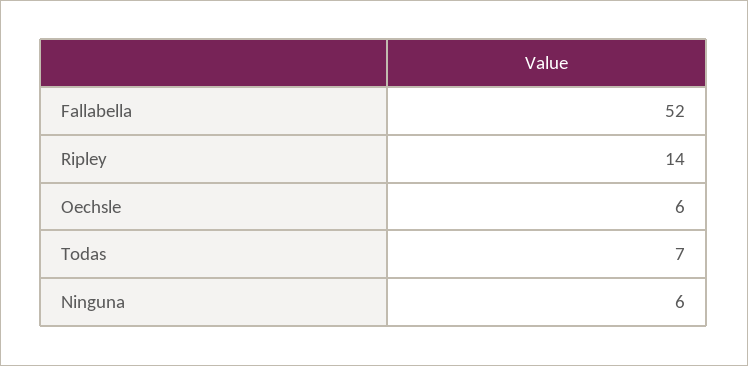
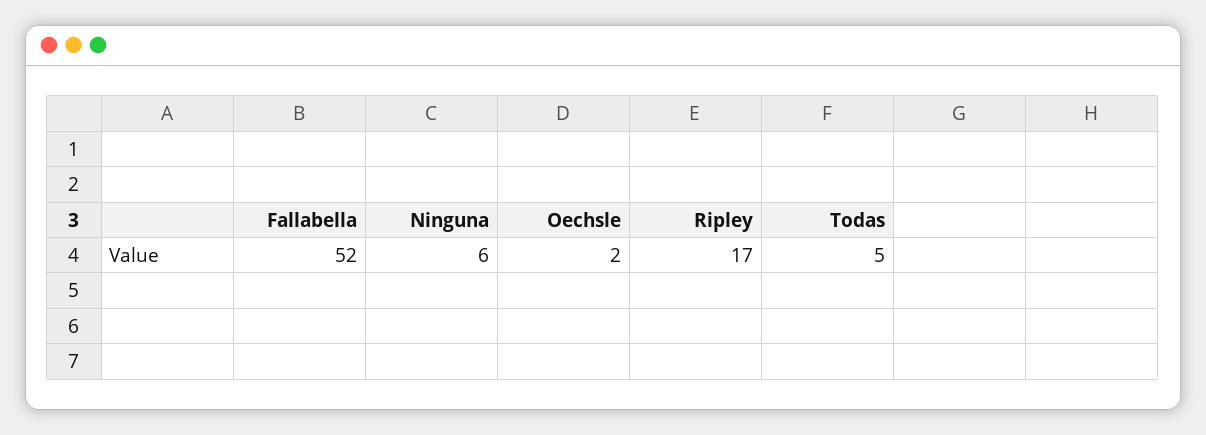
  {
    "Fallabella": 52,
-   "Ripley": 14,
+   "Ripley": 17,
-   "Oechsle": 6,
+   "Oechsle": 2,
-   "Todas": 7,
+   "Todas": 5,
    "Ninguna": 6
  }

